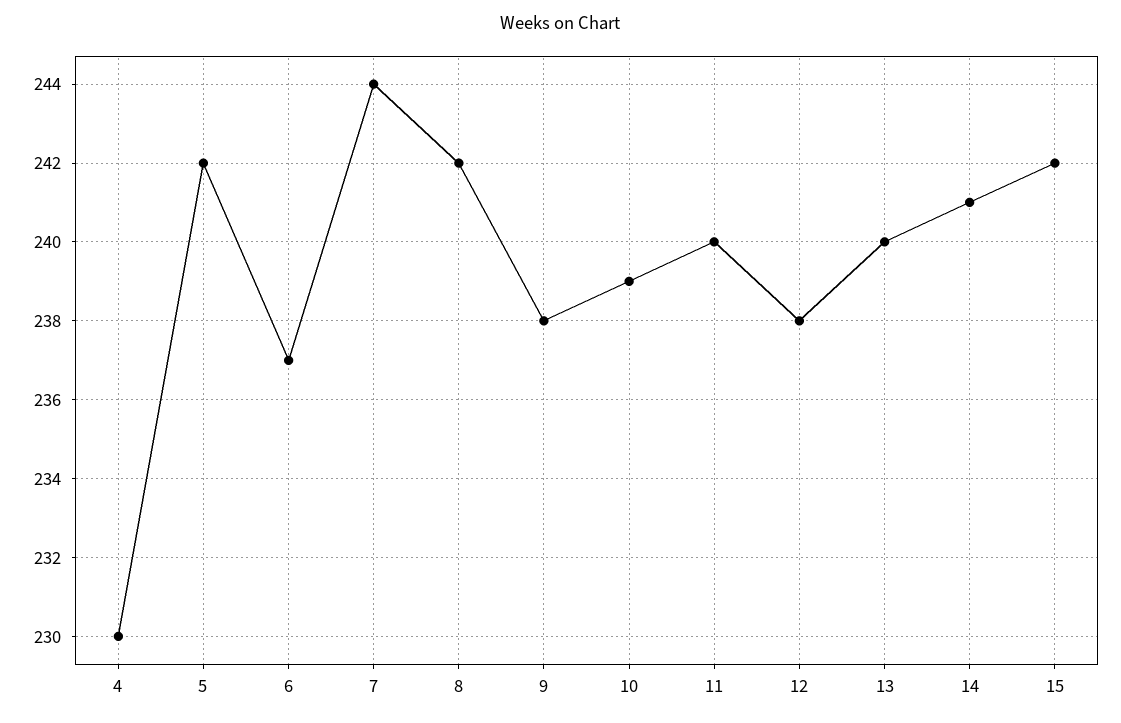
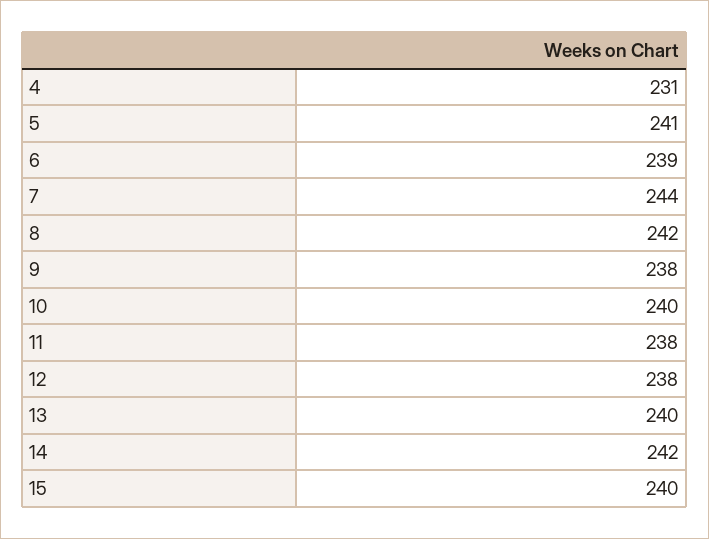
  {
-   "4": 230,
+   "4": 231,
-   "5": 242,
+   "5": 241,
-   "6": 237,
+   "6": 239,
    "7": 244,
    "8": 242,
    "9": 238,
-   "10": 239,
+   "10": 240,
-   "11": 240,
+   "11": 238,
    "12": 238,
    "13": 240,
-   "14": 241,
+   "14": 242,
-   "15": 242
+   "15": 240
  }

